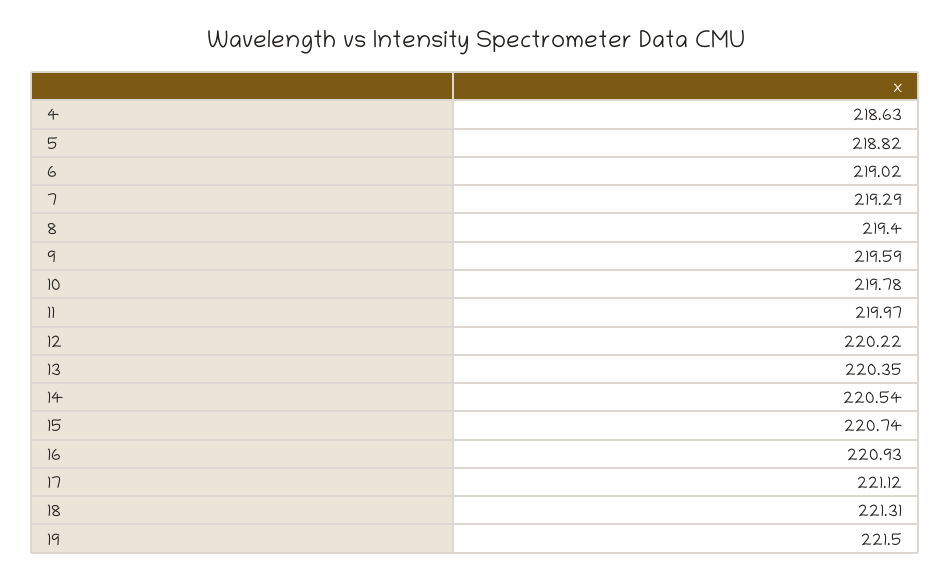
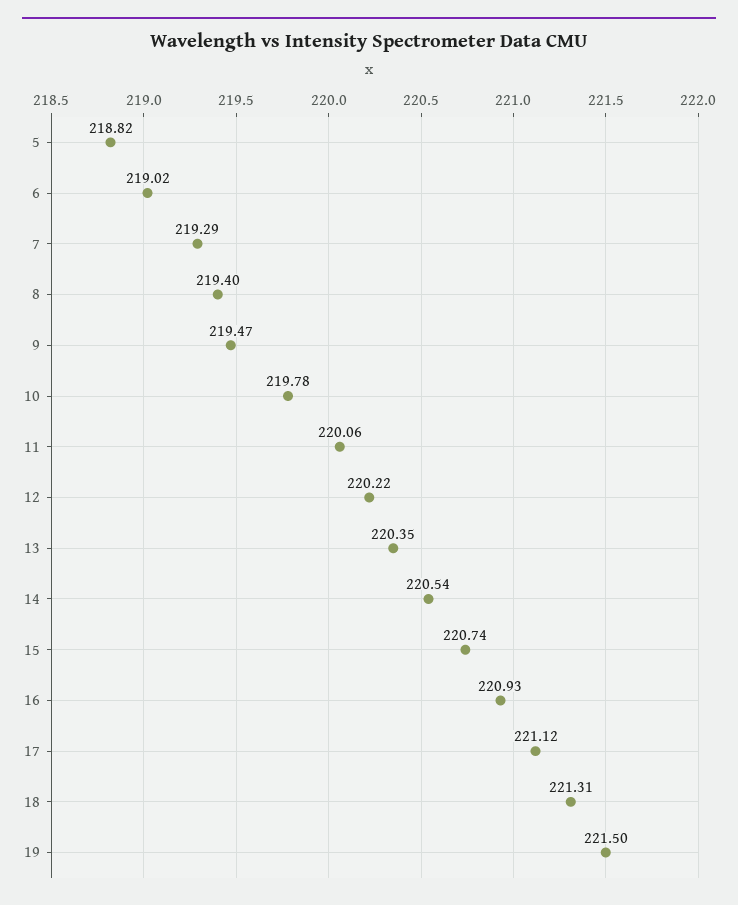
  {
-   "4": 218.63,
    "5": 218.82,
    "6": 219.02,
    "7": 219.29,
    "8": 219.4,
-   "9": 219.59,
+   "9": 219.47,
    "10": 219.78,
-   "11": 219.97,
+   "11": 220.06,
    "12": 220.22,
    "13": 220.35,
    "14": 220.54,
    "15": 220.74,
    "16": 220.93,
    "17": 221.12,
    "18": 221.31,
    "19": 221.5
  }

